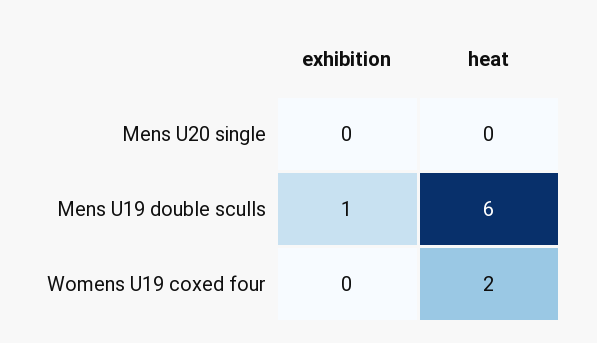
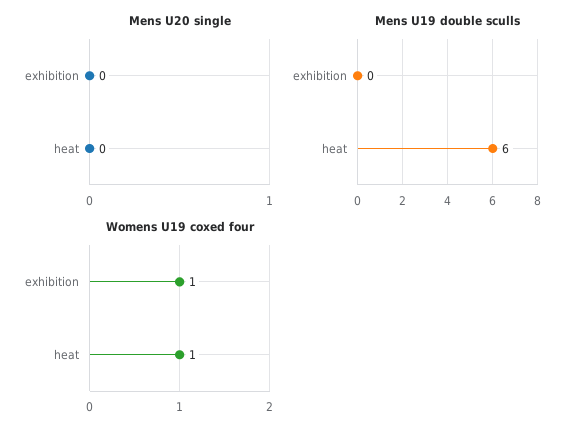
  {
    "Mens U20 single": {
      "exhibition": 0,
      "heat": 0
    },
    "Mens U19 double sculls": {
-     "exhibition": 1,
+     "exhibition": 0,
      "heat": 6
    },
    "Womens U19 coxed four": {
-     "exhibition": 0,
+     "exhibition": 1,
-     "heat": 2
+     "heat": 1
    }
  }

